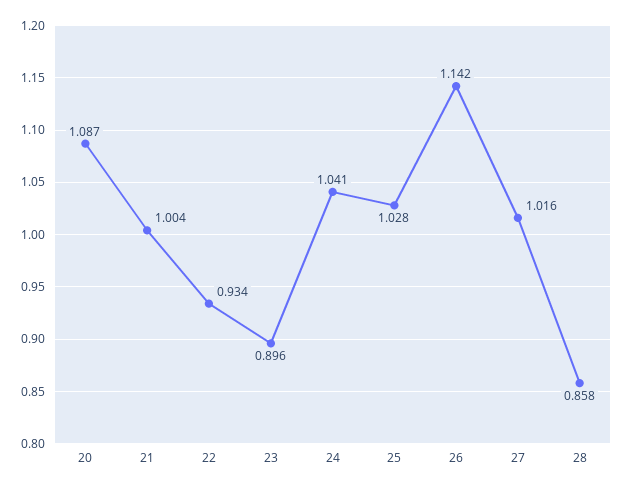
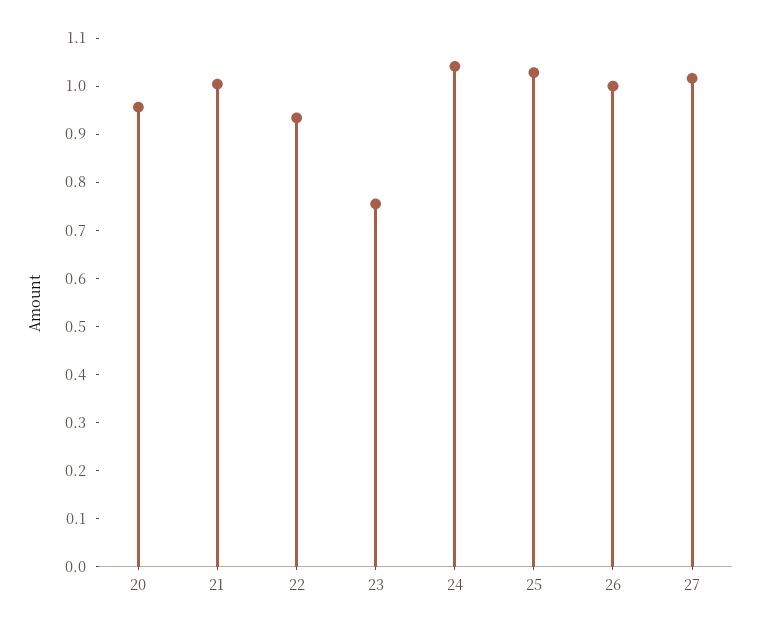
  {
-   "20": 1.087,
+   "20": 0.96,
    "21": 1.004,
    "22": 0.934,
-   "23": 0.896,
+   "23": 0.76,
    "24": 1.041,
    "25": 1.028,
-   "26": 1.142,
+   "26": 1,
-   "27": 1.016,
+   "27": 1.016
-   "28": 0.858
  }

